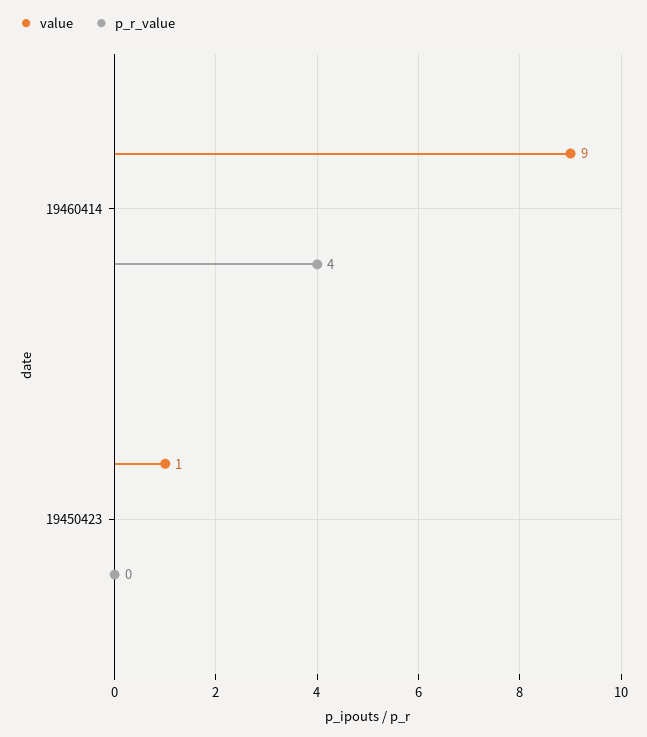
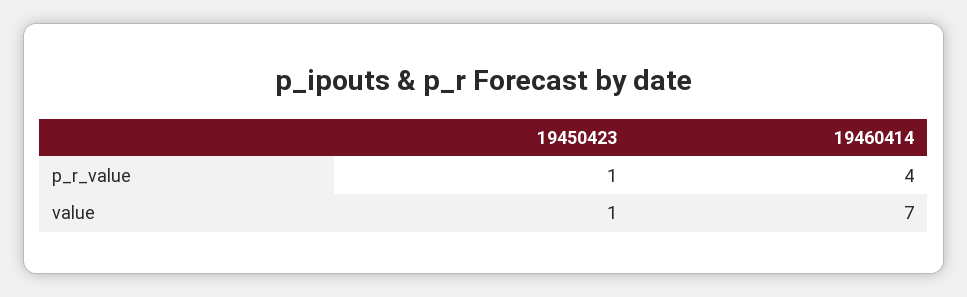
  {
    "value": {
-     "19460414": 9,
+     "19460414": 7,
      "19450423": 1
    },
    "p_r_value": {
      "19460414": 4,
-     "19450423": 0
+     "19450423": 1
    }
  }

